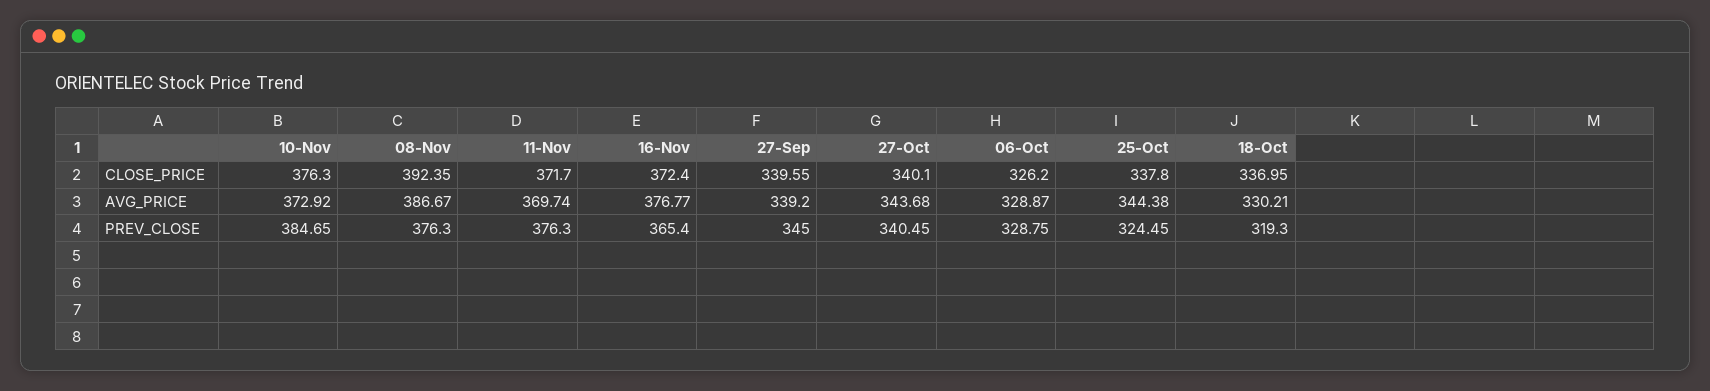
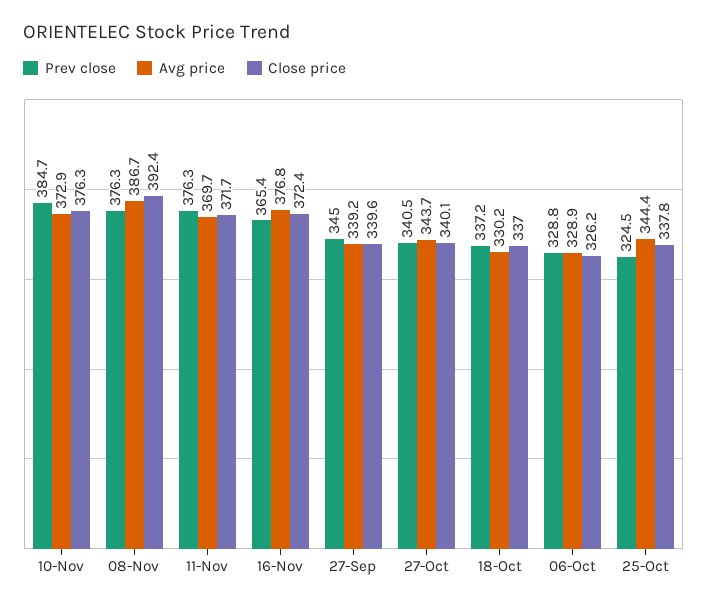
  {
    "CLOSE_PRICE": {
      "10-Nov": 376.3,
      "08-Nov": 392.35,
      "11-Nov": 371.7,
      "16-Nov": 372.4,
      "27-Sep": 339.55,
      "27-Oct": 340.1,
      "06-Oct": 326.2,
      "25-Oct": 337.8,
      "18-Oct": 336.95
    },
    "AVG_PRICE": {
      "10-Nov": 372.92,
      "08-Nov": 386.67,
      "11-Nov": 369.74,
      "16-Nov": 376.77,
      "27-Sep": 339.2,
      "27-Oct": 343.68,
      "06-Oct": 328.87,
      "25-Oct": 344.38,
      "18-Oct": 330.21
    },
    "PREV_CLOSE": {
      "10-Nov": 384.65,
      "08-Nov": 376.3,
      "11-Nov": 376.3,
      "16-Nov": 365.4,
      "27-Sep": 345,
      "27-Oct": 340.45,
      "06-Oct": 328.75,
      "25-Oct": 324.45,
-     "18-Oct": 319.3
+     "18-Oct": 337.2
    }
  }

